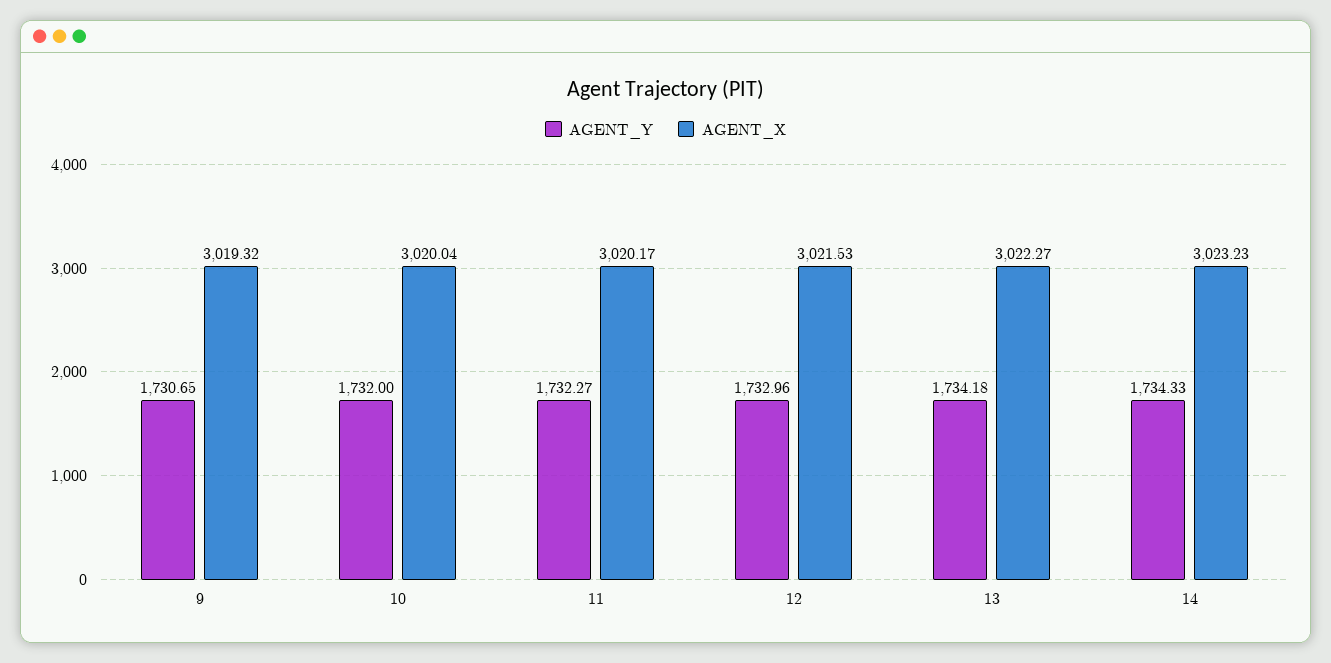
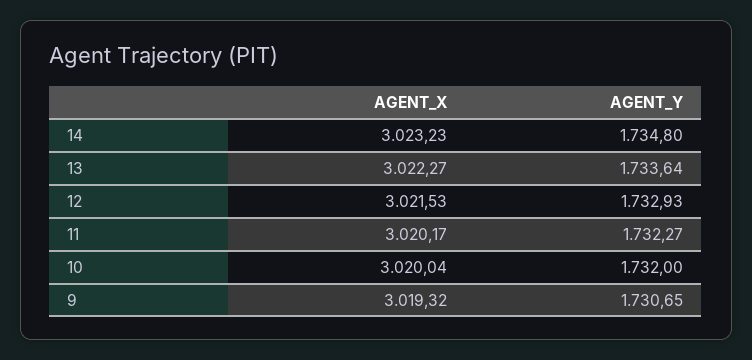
  {
    "AGENT_Y": {
      "9": 1730.65,
      "10": 1732,
      "11": 1732.27,
-     "12": 1732.96,
+     "12": 1732.93,
-     "13": 1734.18,
+     "13": 1733.64,
-     "14": 1734.33
+     "14": 1734.8
    },
    "AGENT_X": {
      "9": 3019.32,
      "10": 3020.04,
      "11": 3020.17,
      "12": 3021.53,
      "13": 3022.27,
      "14": 3023.23
    }
  }

